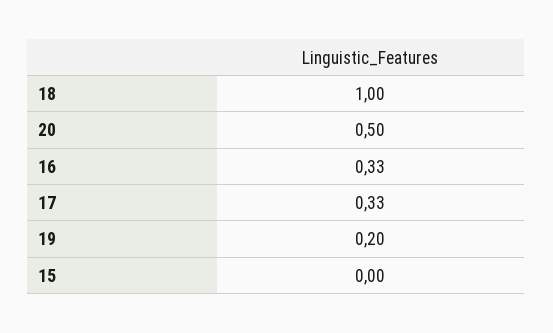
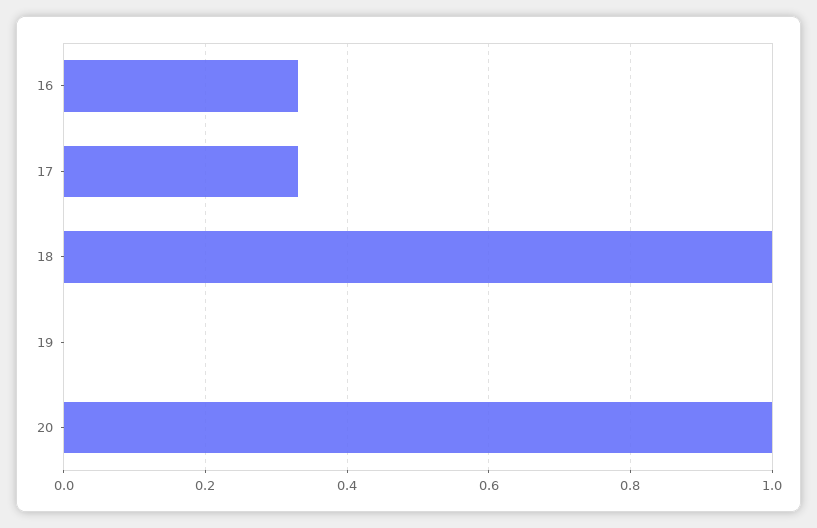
  {
    "18": 1,
-   "20": 0.5,
+   "20": 1,
    "16": 0.33,
    "17": 0.33,
-   "19": 0.2,
+   "19": 0
-   "15": 0
  }

